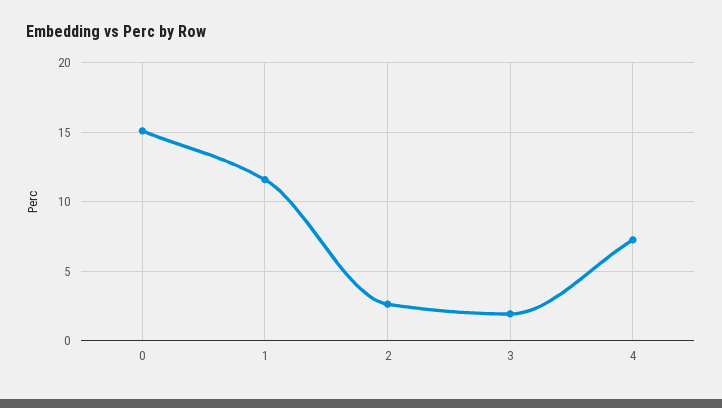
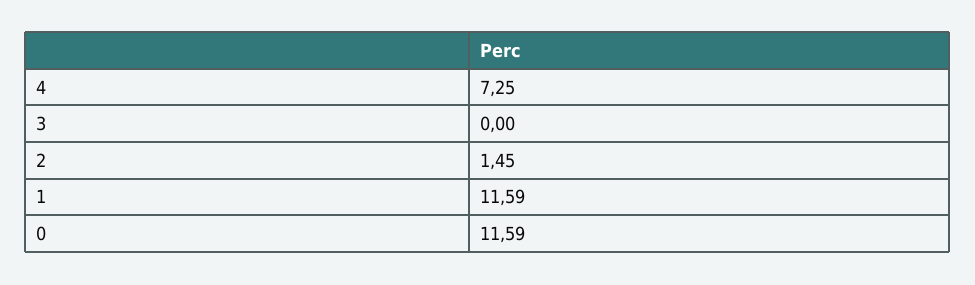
  {
-   "0": 15,
+   "0": 11.59,
    "1": 11.59,
-   "2": 2.5,
+   "2": 1.45,
-   "3": 2,
+   "3": 0,
    "4": 7.25
  }

